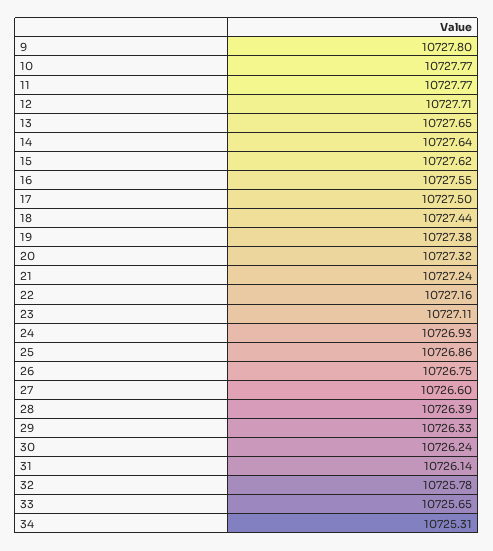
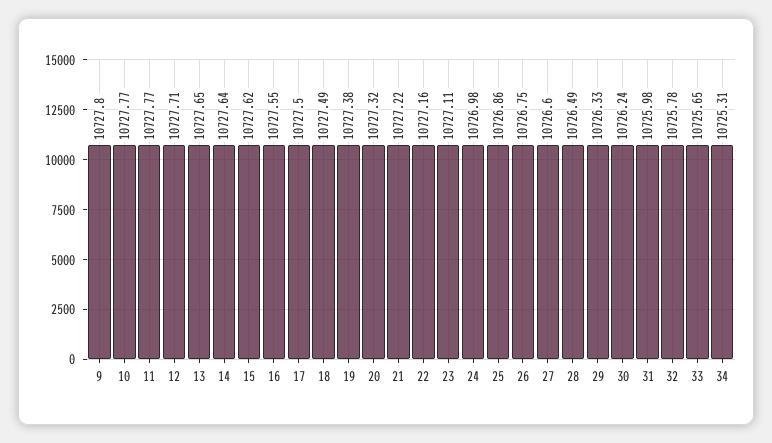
  {
    "9": 10727.8,
    "10": 10727.77,
    "11": 10727.77,
    "12": 10727.71,
    "13": 10727.65,
    "14": 10727.64,
    "15": 10727.62,
    "16": 10727.55,
    "17": 10727.5,
-   "18": 10727.44,
+   "18": 10727.49,
    "19": 10727.38,
    "20": 10727.32,
-   "21": 10727.24,
+   "21": 10727.22,
    "22": 10727.16,
    "23": 10727.11,
-   "24": 10726.93,
+   "24": 10726.98,
    "25": 10726.86,
    "26": 10726.75,
    "27": 10726.6,
-   "28": 10726.39,
+   "28": 10726.49,
    "29": 10726.33,
    "30": 10726.24,
-   "31": 10726.14,
+   "31": 10725.98,
    "32": 10725.78,
    "33": 10725.65,
    "34": 10725.31
  }

